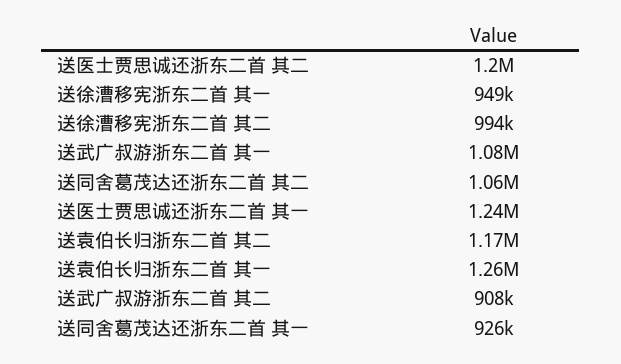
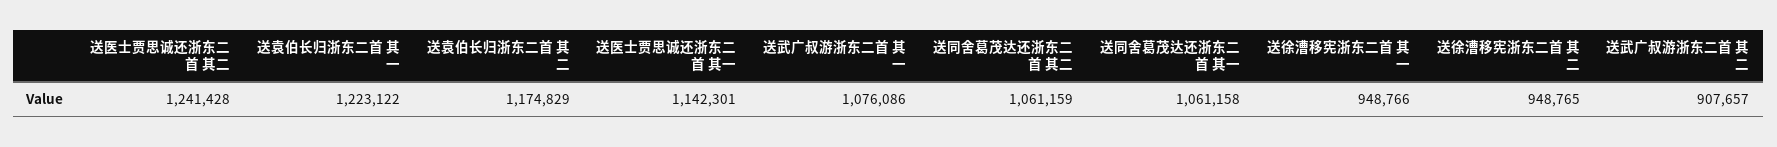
  {
-   "送医士贾思诚还浙东二首 其二": 1200000,
+   "送医士贾思诚还浙东二首 其二": 1241428,
    "送徐漕移宪浙东二首 其一": 948766,
-   "送徐漕移宪浙东二首 其二": 994000,
+   "送徐漕移宪浙东二首 其二": 948765,
    "送武广叔游浙东二首 其一": 1076086,
    "送同舍葛茂达还浙东二首 其二": 1061159,
-   "送医士贾思诚还浙东二首 其一": 1240000,
+   "送医士贾思诚还浙东二首 其一": 1142301,
    "送袁伯长归浙东二首 其二": 1174829,
-   "送袁伯长归浙东二首 其一": 1260000,
+   "送袁伯长归浙东二首 其一": 1223122,
    "送武广叔游浙东二首 其二": 907657,
-   "送同舍葛茂达还浙东二首 其一": 926000
+   "送同舍葛茂达还浙东二首 其一": 1061158
  }

